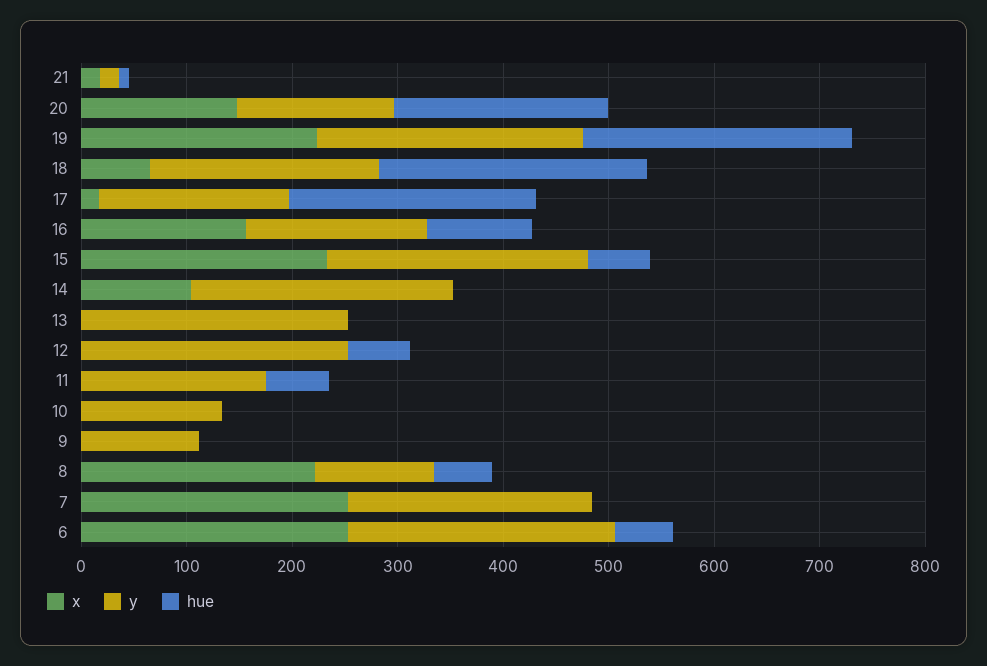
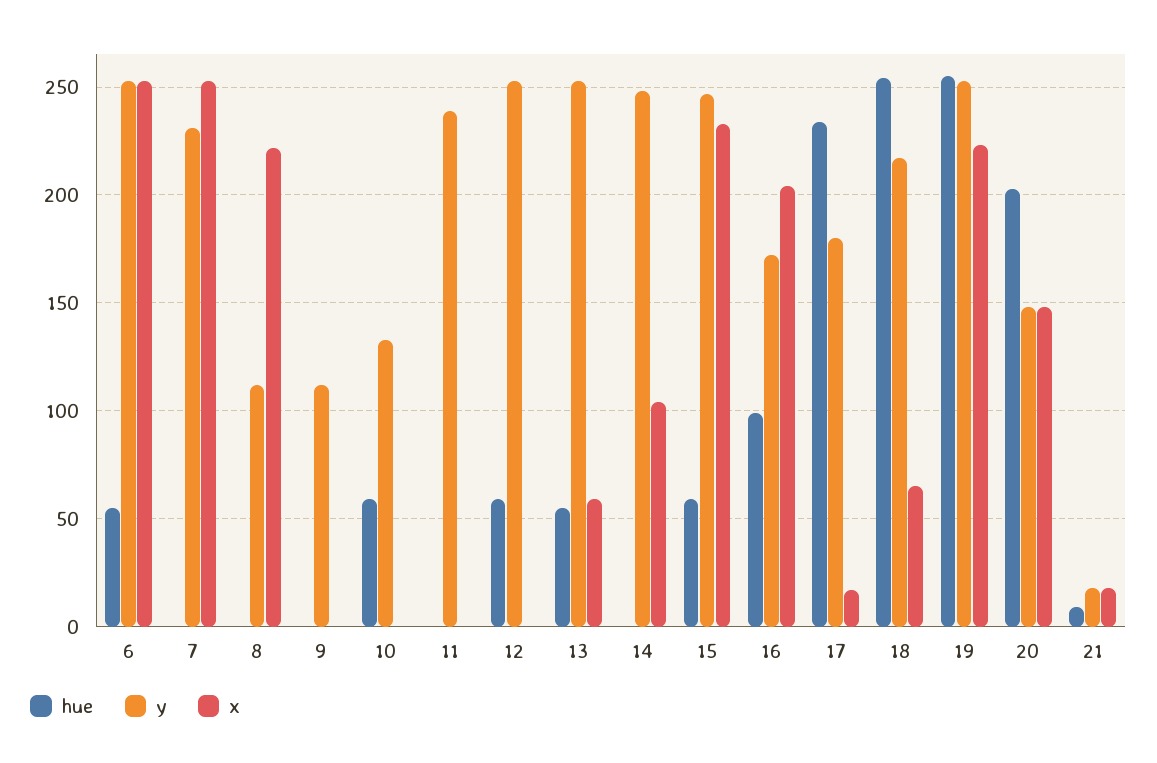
  {
    "x": {
      "21": 20,
      "20": 150,
      "19": 225,
      "18": 65,
      "17": 15,
-     "16": 160,
+     "16": 205,
      "15": 235,
      "14": 105,
-     "13": 0,
+     "13": 60,
      "12": 0,
      "11": 0,
      "10": 0,
      "9": 0,
      "8": 220,
      "7": 255,
      "6": 255
    },
    "y": {
      "21": 20,
      "20": 150,
      "19": 255,
      "18": 215,
      "17": 180,
      "16": 170,
      "15": 245,
      "14": 250,
      "13": 255,
      "12": 255,
-     "11": 180,
+     "11": 240,
      "10": 135,
      "9": 110,
      "8": 110,
      "7": 230,
      "6": 255
    },
    "hue": {
      "21": 10,
      "20": 205,
      "19": 255,
      "18": 255,
      "17": 235,
      "16": 100,
      "15": 60,
      "14": 0,
-     "13": 0,
+     "13": 55,
      "12": 60,
-     "11": 60,
+     "11": 0,
-     "10": 0,
+     "10": 60,
      "9": 0,
-     "8": 60,
+     "8": 0,
      "7": 0,
      "6": 55
    }
  }

